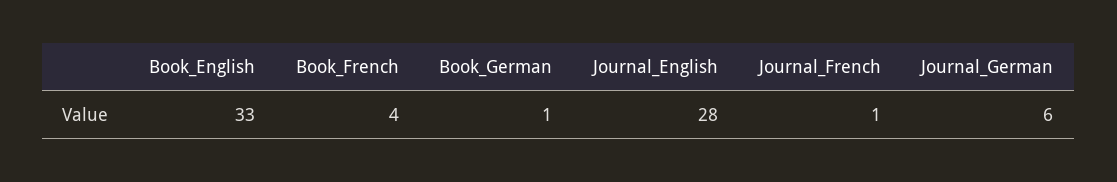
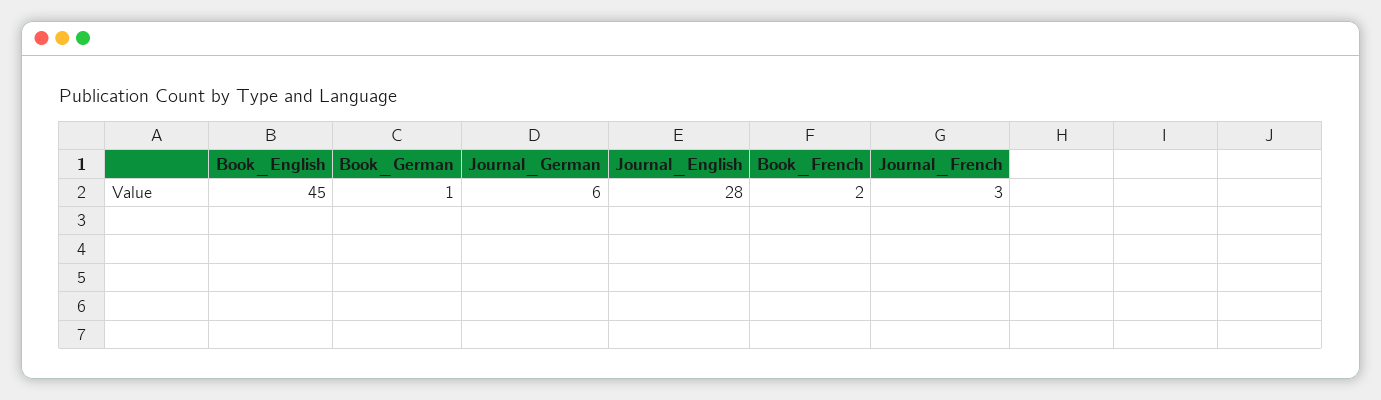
  {
-   "Book_English": 33,
+   "Book_English": 45,
-   "Book_French": 4,
+   "Book_French": 2,
    "Book_German": 1,
    "Journal_English": 28,
-   "Journal_French": 1,
+   "Journal_French": 3,
    "Journal_German": 6
  }

